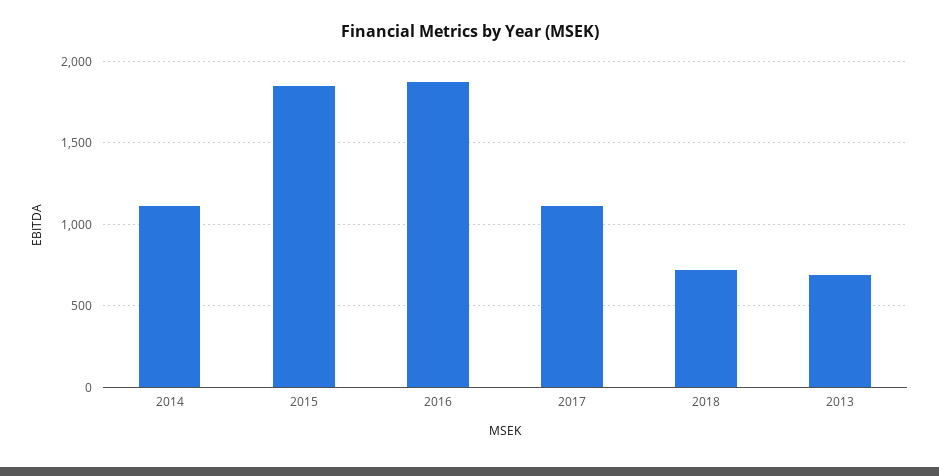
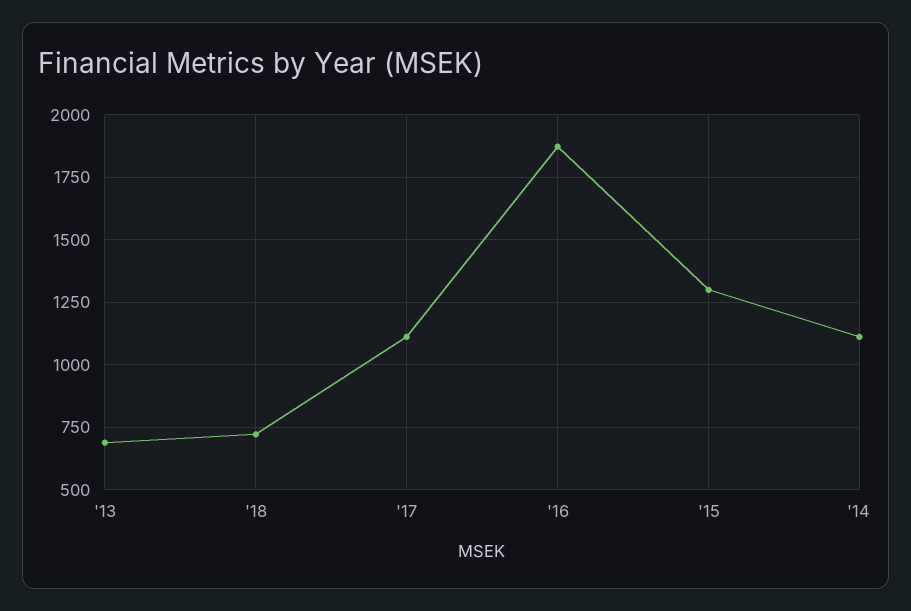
  {
    "2014": 1100,
-   "2015": 1850,
+   "2015": 1300,
    "2016": 1875,
    "2017": 1100,
    "2018": 725,
    "2013": 700
  }

